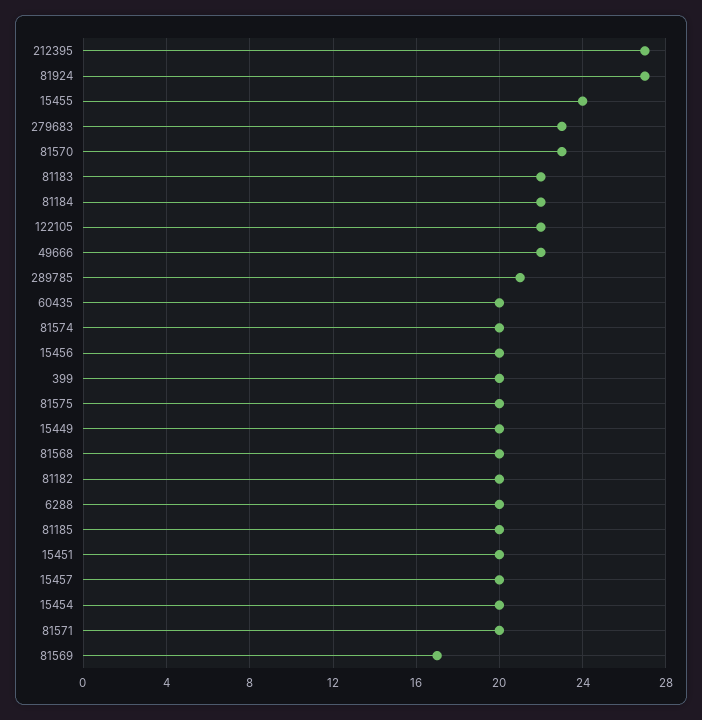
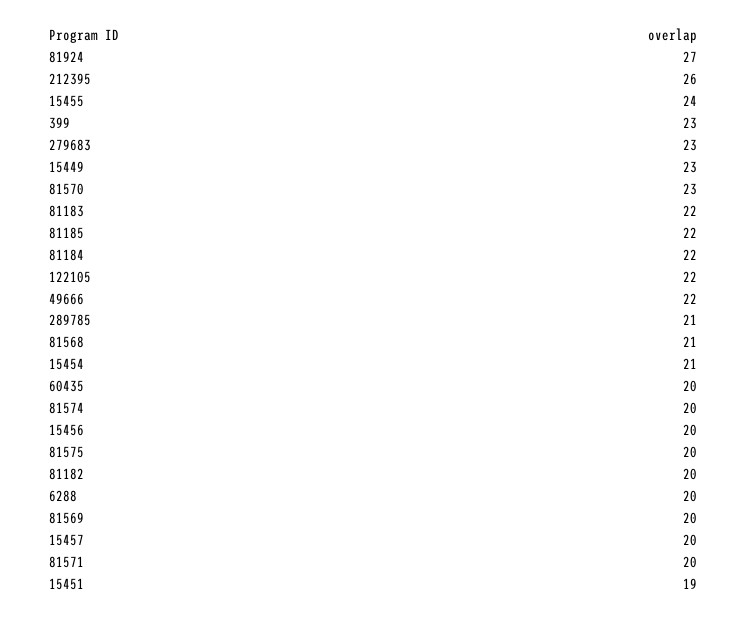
  {
-   "212395": 27,
+   "212395": 26,
    "81924": 27,
    "15455": 24,
    "279683": 23,
    "81570": 23,
    "81183": 22,
    "81184": 22,
    "122105": 22,
    "49666": 22,
    "289785": 21,
    "60435": 20,
    "81574": 20,
    "15456": 20,
-   "399": 20,
+   "399": 23,
    "81575": 20,
-   "15449": 20,
+   "15449": 23,
-   "81568": 20,
+   "81568": 21,
    "81182": 20,
    "6288": 20,
-   "81185": 20,
+   "81185": 22,
-   "15451": 20,
+   "15451": 19,
    "15457": 20,
-   "15454": 20,
+   "15454": 21,
    "81571": 20,
-   "81569": 17
+   "81569": 20
  }

